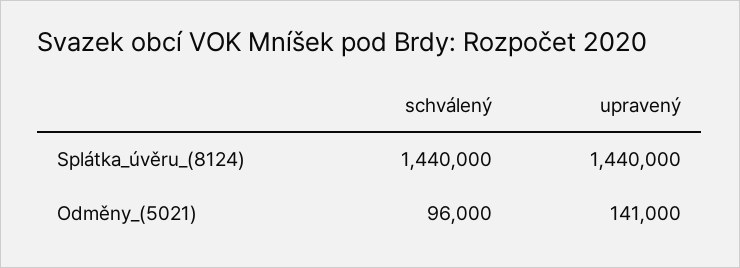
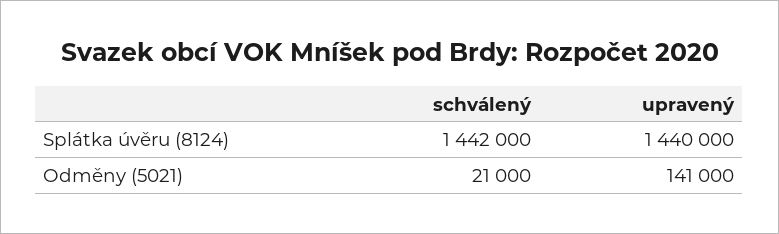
  {
    "schválený": {
-     "Splátka_úvěru_(8124)": 1440000,
+     "Splátka_úvěru_(8124)": 1442000,
-     "Odměny_(5021)": 96000
+     "Odměny_(5021)": 21000
    },
    "upravený": {
      "Splátka_úvěru_(8124)": 1440000,
      "Odměny_(5021)": 141000
    }
  }

